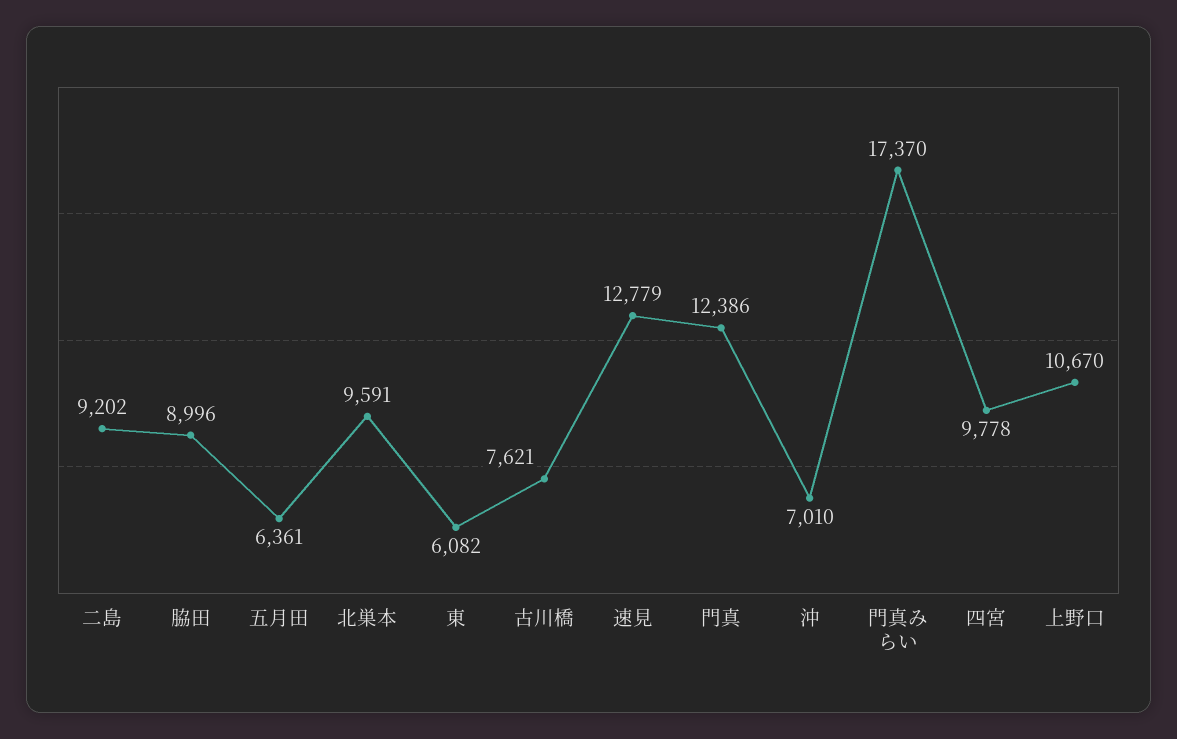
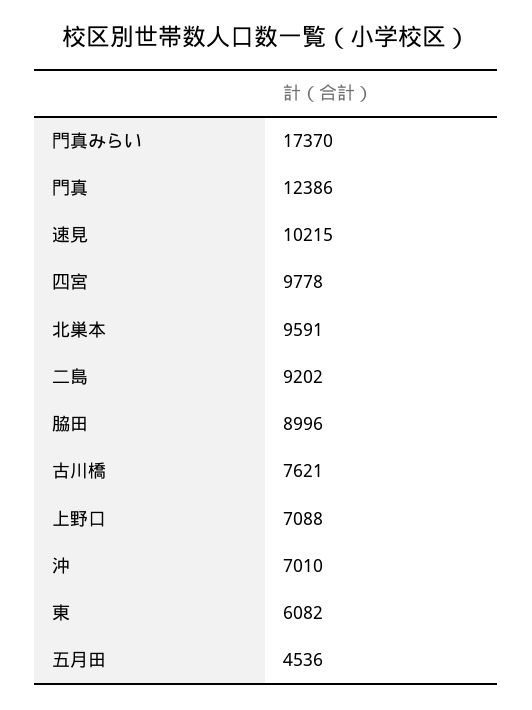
  {
    "二島": 9202,
    "脇田": 8996,
-   "五月田": 6361,
+   "五月田": 4536,
    "北巣本": 9591,
    "東": 6082,
    "古川橋": 7621,
-   "速見": 12779,
+   "速見": 10215,
    "門真": 12386,
    "沖": 7010,
    "門真みらい": 17370,
    "四宮": 9778,
-   "上野口": 10670
+   "上野口": 7088
  }

